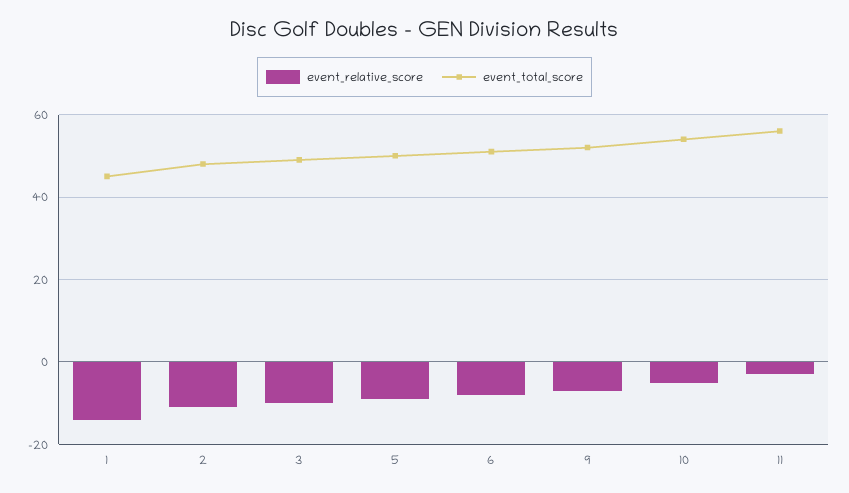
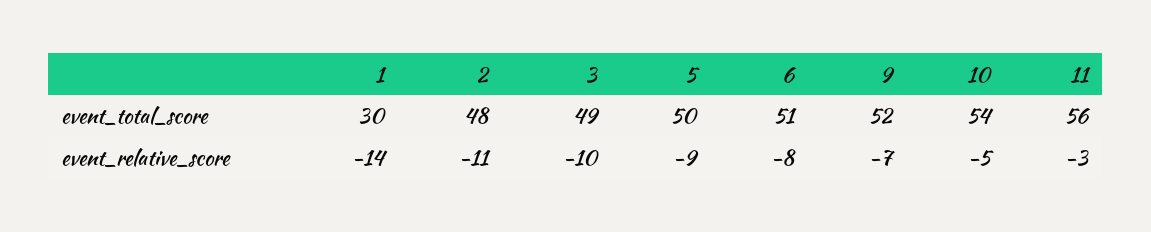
  {
    "event_relative_score": {
      "1": -14,
      "2": -11,
      "3": -10,
      "5": -9,
      "6": -8,
      "9": -7,
      "10": -5,
      "11": -3
    },
    "event_total_score": {
-     "1": 45,
+     "1": 30,
      "2": 48,
      "3": 49,
      "5": 50,
      "6": 51,
      "9": 52,
      "10": 54,
      "11": 56
    }
  }

